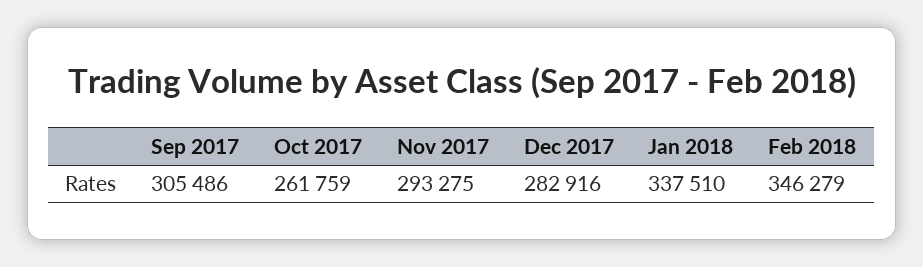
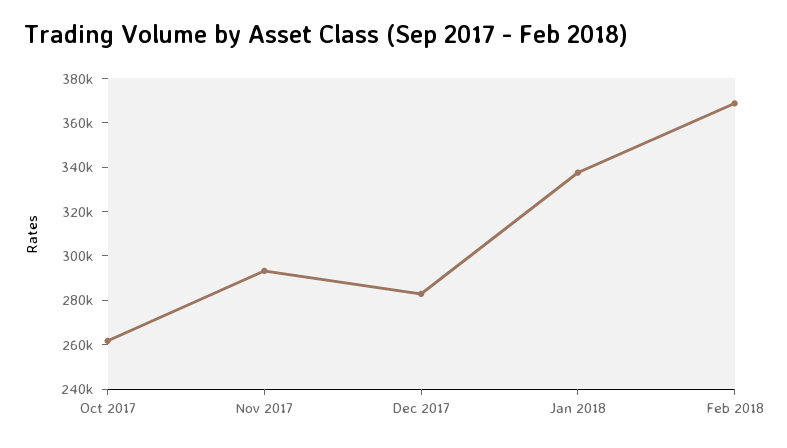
  {
-   "Sep 2017": 305486,
    "Oct 2017": 261759,
    "Nov 2017": 293275,
    "Dec 2017": 282916,
    "Jan 2018": 337510,
-   "Feb 2018": 346279
+   "Feb 2018": 370000
  }

